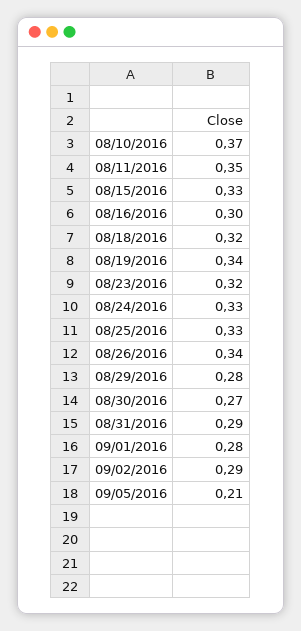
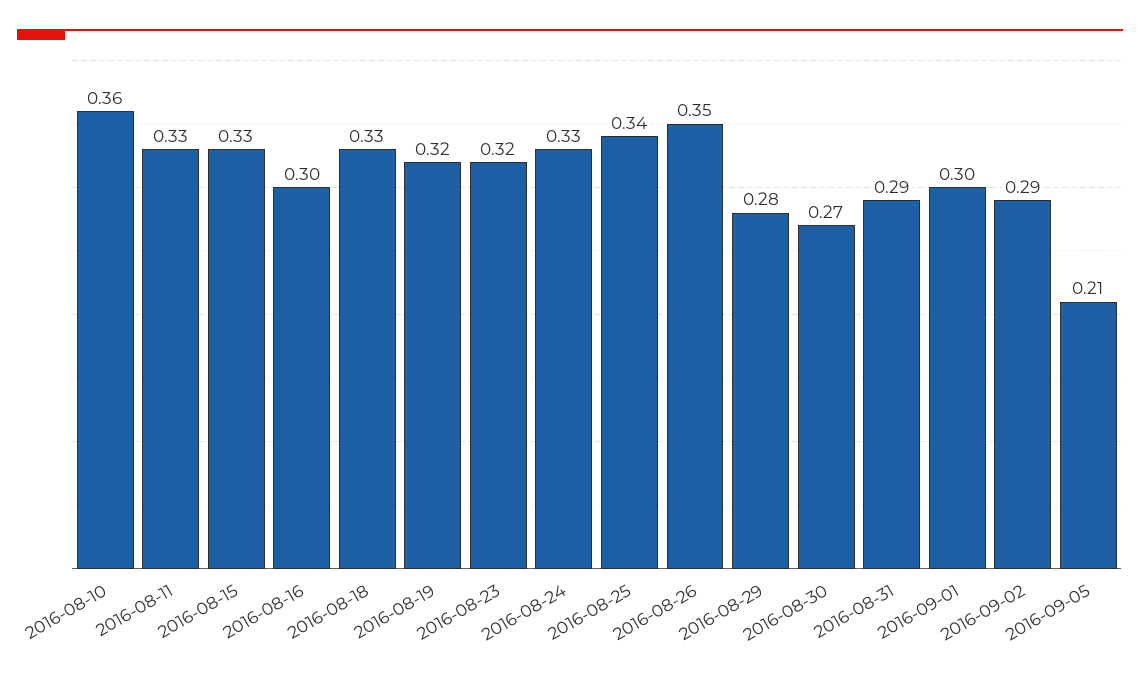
  {
-   "08/10/2016": 0.37,
+   "08/10/2016": 0.36,
-   "08/11/2016": 0.35,
+   "08/11/2016": 0.33,
    "08/15/2016": 0.33,
    "08/16/2016": 0.3,
-   "08/18/2016": 0.32,
+   "08/18/2016": 0.33,
-   "08/19/2016": 0.34,
+   "08/19/2016": 0.32,
    "08/23/2016": 0.32,
    "08/24/2016": 0.33,
-   "08/25/2016": 0.33,
+   "08/25/2016": 0.34,
-   "08/26/2016": 0.34,
+   "08/26/2016": 0.35,
    "08/29/2016": 0.28,
    "08/30/2016": 0.27,
    "08/31/2016": 0.29,
-   "09/01/2016": 0.28,
+   "09/01/2016": 0.3,
    "09/02/2016": 0.29,
    "09/05/2016": 0.21
  }

